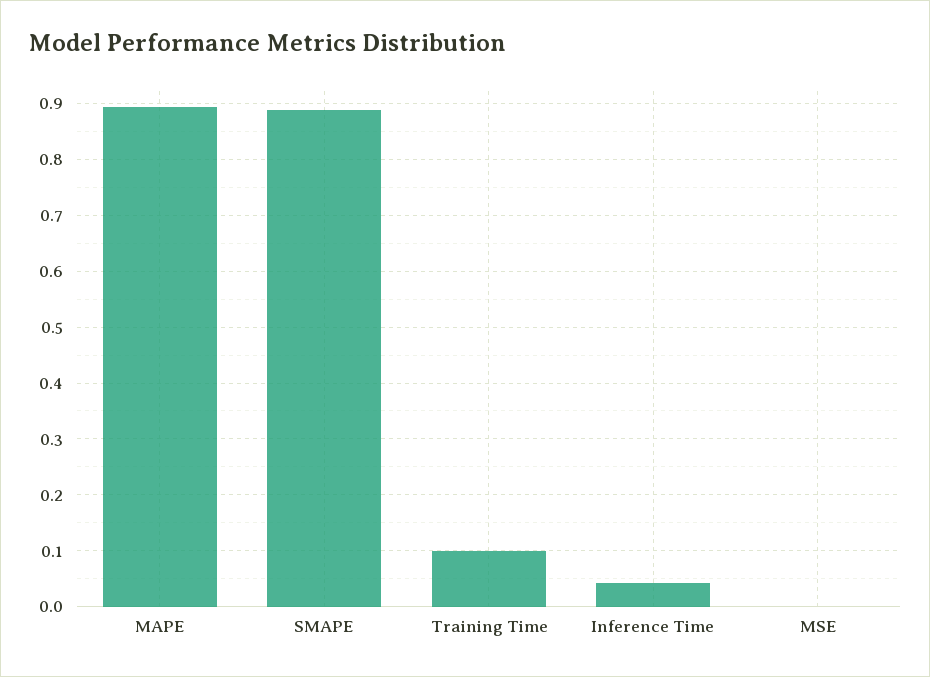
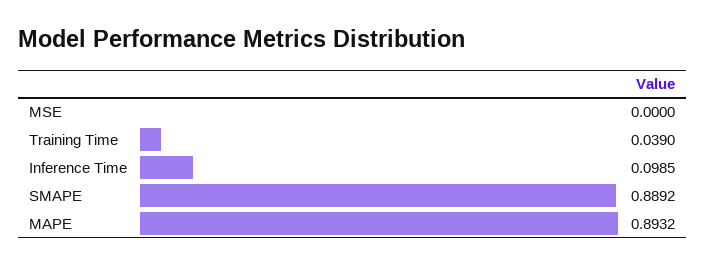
  {
    "MAPE": 0.8932,
    "SMAPE": 0.8892,
-   "Training Time": 0.1,
+   "Training Time": 0.039,
-   "Inference Time": 0.04,
+   "Inference Time": 0.0985,
    "MSE": 0
  }

